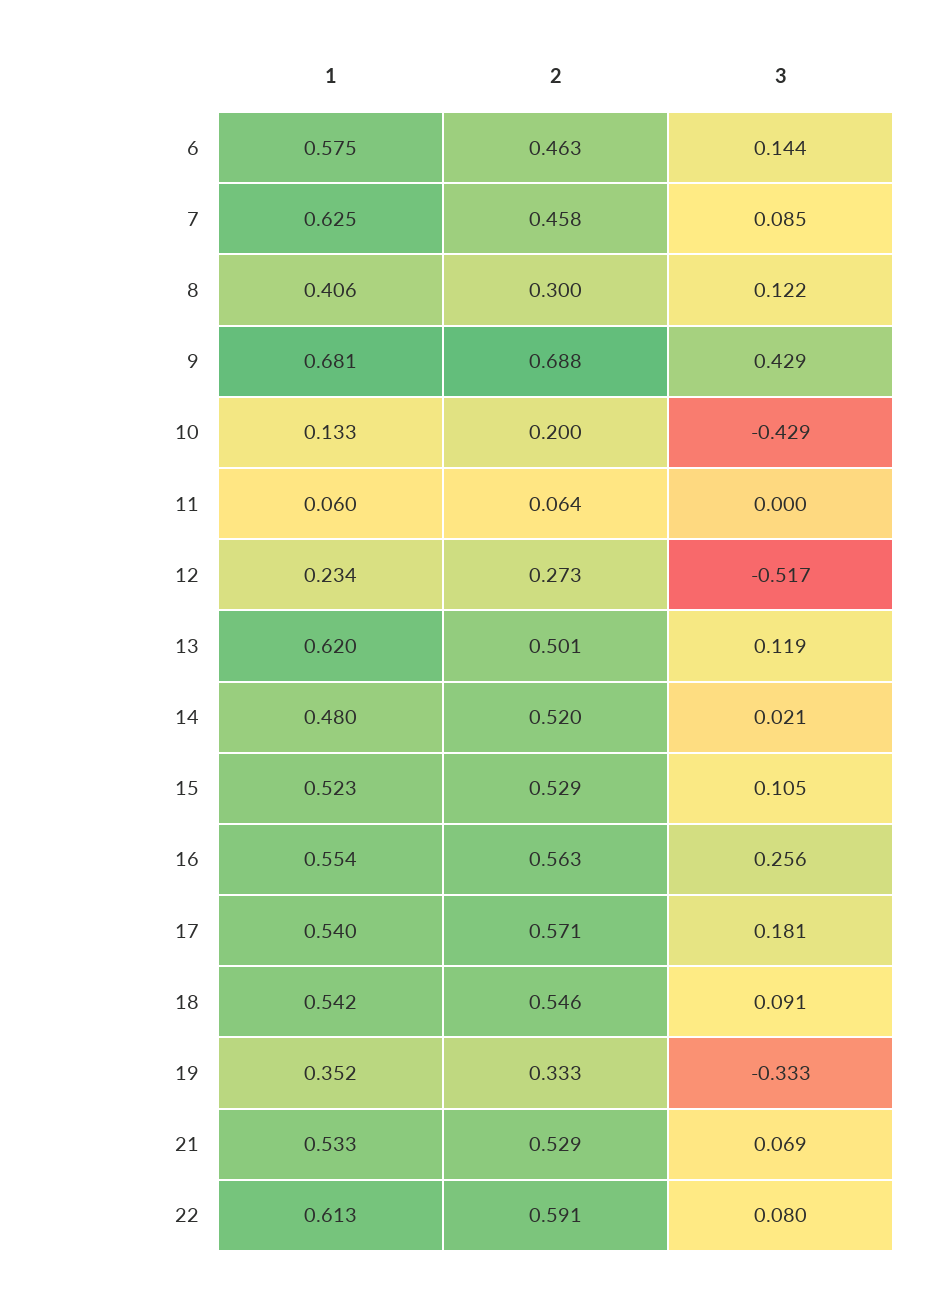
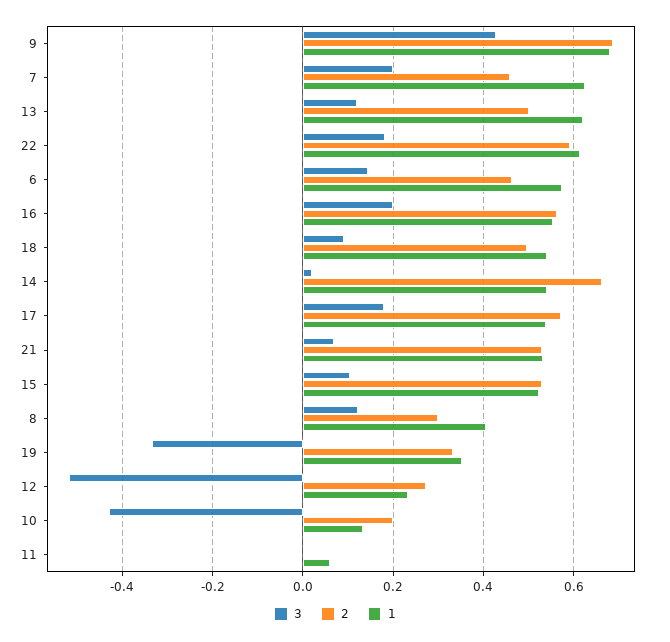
  {
    "1": {
      "6": 0.575,
      "7": 0.625,
      "8": 0.406,
      "9": 0.681,
      "10": 0.133,
      "11": 0.06,
      "12": 0.234,
      "13": 0.62,
-     "14": 0.48,
+     "14": 0.54,
      "15": 0.523,
      "16": 0.554,
      "17": 0.54,
      "18": 0.542,
      "19": 0.352,
      "21": 0.533,
      "22": 0.613
    },
    "2": {
      "6": 0.463,
      "7": 0.458,
      "8": 0.3,
      "9": 0.688,
      "10": 0.2,
-     "11": 0.064,
+     "11": 0,
      "12": 0.273,
      "13": 0.501,
-     "14": 0.52,
+     "14": 0.66,
      "15": 0.529,
      "16": 0.563,
      "17": 0.571,
-     "18": 0.546,
+     "18": 0.5,
      "19": 0.333,
      "21": 0.529,
      "22": 0.591
    },
    "3": {
      "6": 0.144,
-     "7": 0.085,
+     "7": 0.2,
      "8": 0.122,
      "9": 0.429,
      "10": -0.429,
      "11": 0,
      "12": -0.517,
      "13": 0.119,
      "14": 0.021,
      "15": 0.105,
-     "16": 0.256,
+     "16": 0.2,
      "17": 0.181,
      "18": 0.091,
      "19": -0.333,
      "21": 0.069,
-     "22": 0.08
+     "22": 0.18
    }
  }

